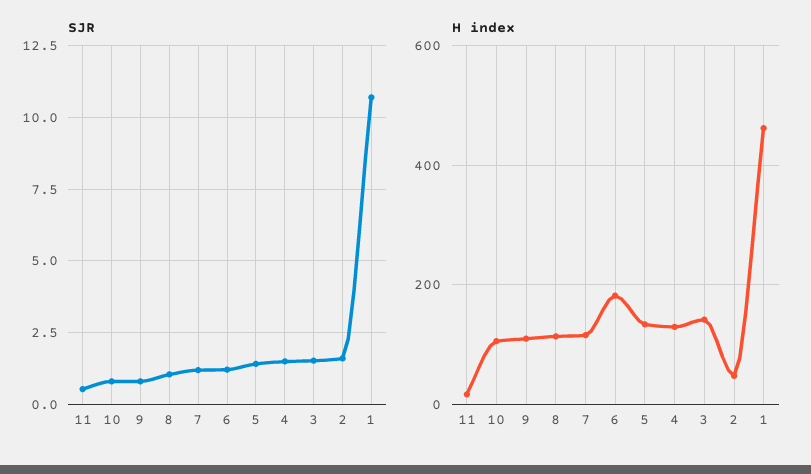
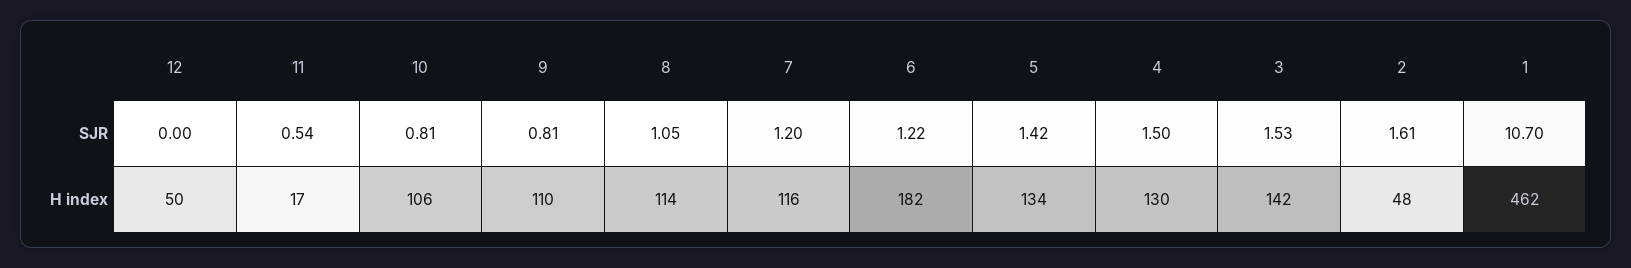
  {
    "SJR": {
      "11": 0.54,
      "10": 0.81,
      "9": 0.81,
      "8": 1.05,
      "7": 1.2,
      "6": 1.22,
      "5": 1.42,
      "4": 1.5,
      "3": 1.53,
      "2": 1.61,
-     "1": 10.7
+     "1": 10.7,
+     "12": 0
    },
    "H index": {
      "11": 17,
      "10": 106,
      "9": 110,
      "8": 114,
      "7": 116,
      "6": 182,
      "5": 134,
      "4": 130,
      "3": 142,
      "2": 48,
-     "1": 462
+     "1": 462,
+     "12": 50
    }
  }

